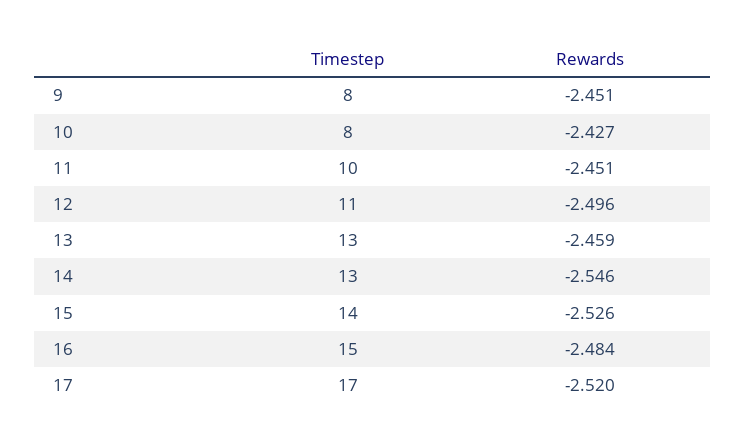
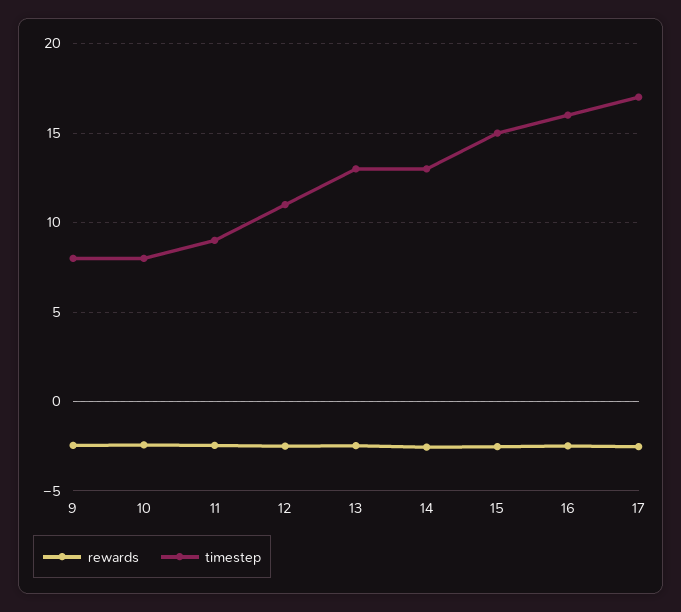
  {
    "Timestep": {
      "9": 8,
      "10": 8,
-     "11": 10,
+     "11": 9,
      "12": 11,
      "13": 13,
      "14": 13,
-     "15": 14,
+     "15": 15,
-     "16": 15,
+     "16": 16,
      "17": 17
    },
    "Rewards": {
      "9": -2.451,
      "10": -2.427,
      "11": -2.451,
      "12": -2.496,
      "13": -2.459,
      "14": -2.546,
      "15": -2.526,
      "16": -2.484,
      "17": -2.52
    }
  }

